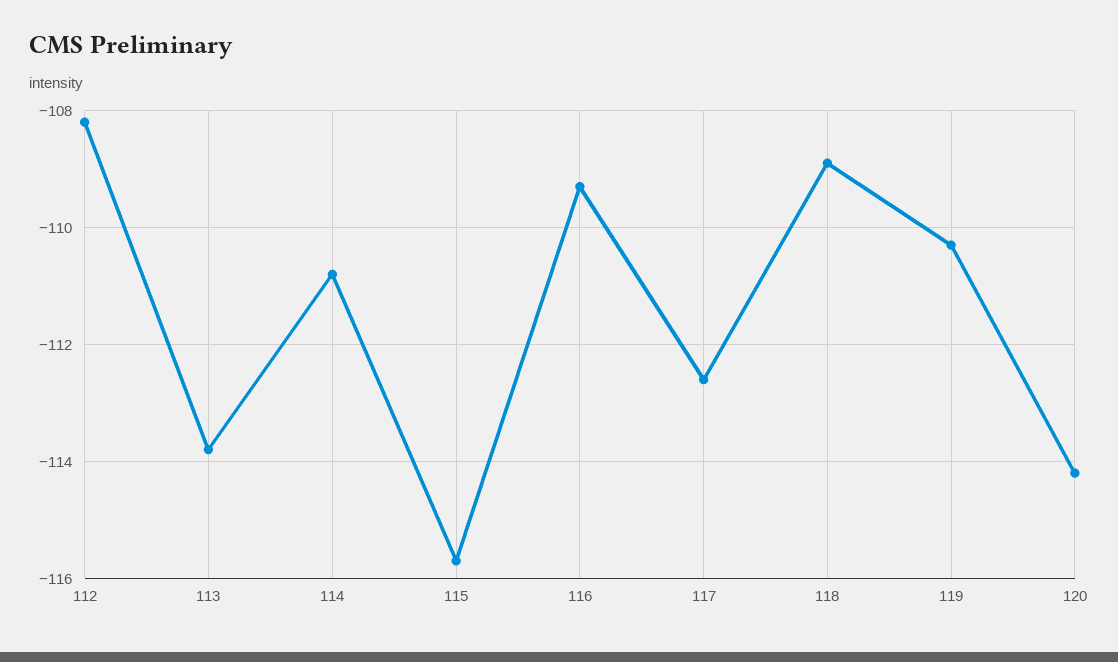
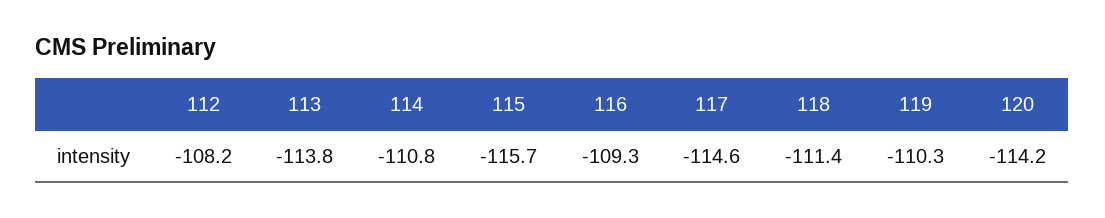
  {
    "112": -108.2,
    "113": -113.8,
    "114": -110.8,
    "115": -115.7,
    "116": -109.3,
-   "117": -112.5,
+   "117": -114.6,
-   "118": -109,
+   "118": -111.4,
    "119": -110.3,
    "120": -114.2
  }

